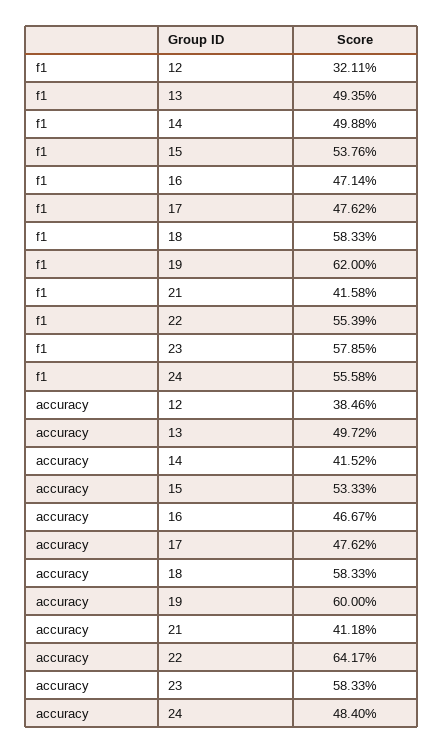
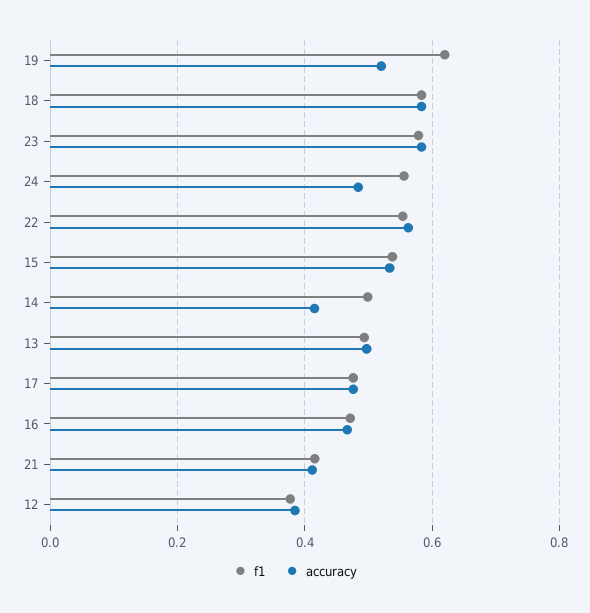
  {
    "f1": {
-     "12": 0.3211,
+     "12": 0.38,
      "13": 0.4935,
      "14": 0.4988,
      "15": 0.5376,
      "16": 0.4714,
      "17": 0.4762,
      "18": 0.5833,
      "19": 0.62,
      "21": 0.4158,
      "22": 0.5539,
      "23": 0.5785,
      "24": 0.5558
    },
    "accuracy": {
      "12": 0.3846,
      "13": 0.4972,
      "14": 0.4152,
      "15": 0.5333,
      "16": 0.4667,
      "17": 0.4762,
      "18": 0.5833,
-     "19": 0.6,
+     "19": 0.52,
      "21": 0.4118,
-     "22": 0.6417,
+     "22": 0.56,
      "23": 0.5833,
      "24": 0.484
    }
  }

